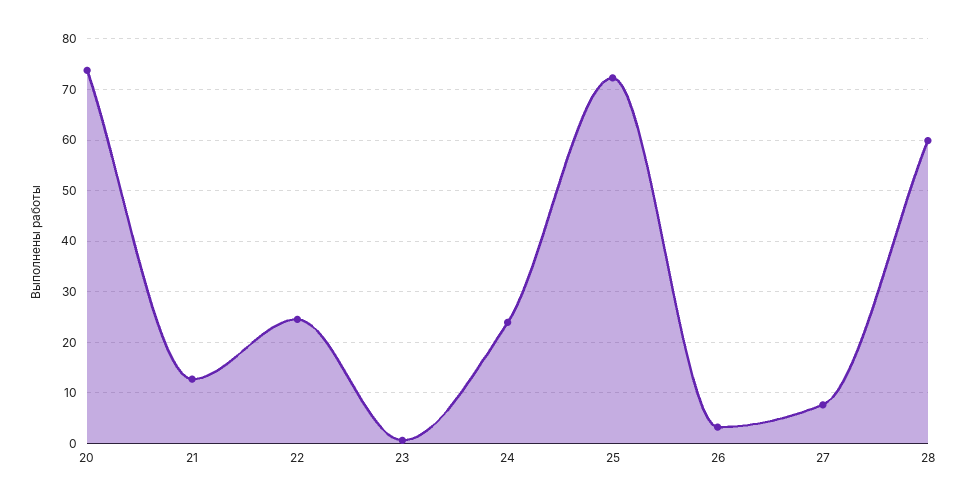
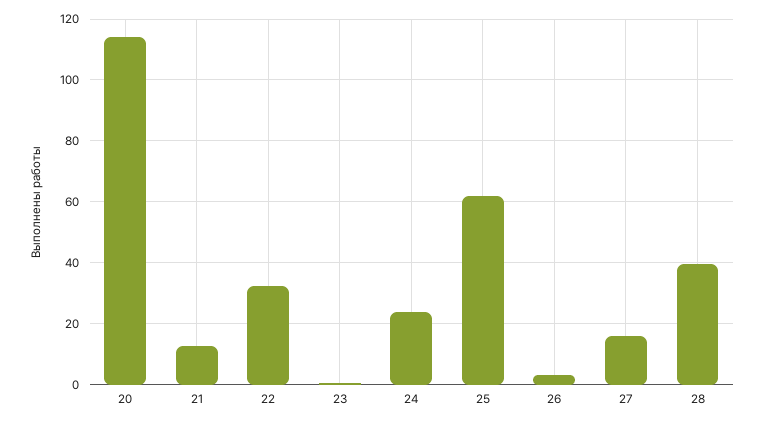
  {
-   "20": 74,
+   "20": 114,
    "21": 12,
-   "22": 24,
+   "22": 32,
    "23": 0,
    "24": 24,
-   "25": 72,
+   "25": 62,
    "26": 4,
-   "27": 8,
+   "27": 16,
-   "28": 60
+   "28": 40
  }

